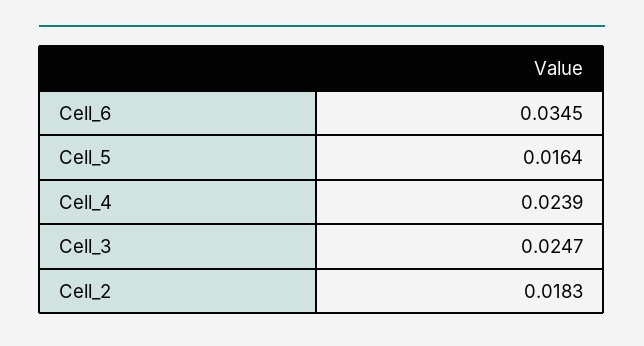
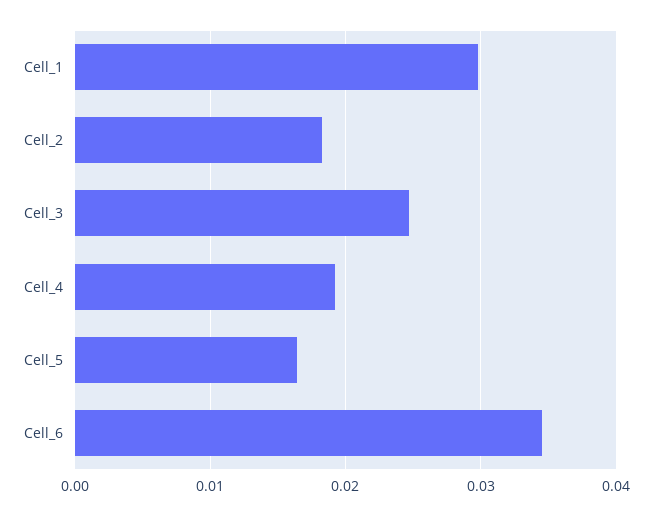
  {
    "Cell_6": 0.0345,
    "Cell_5": 0.0164,
-   "Cell_4": 0.0239,
+   "Cell_4": 0.019,
    "Cell_3": 0.0247,
-   "Cell_2": 0.0183
+   "Cell_2": 0.0183,
+   "Cell_1": 0.03
  }

